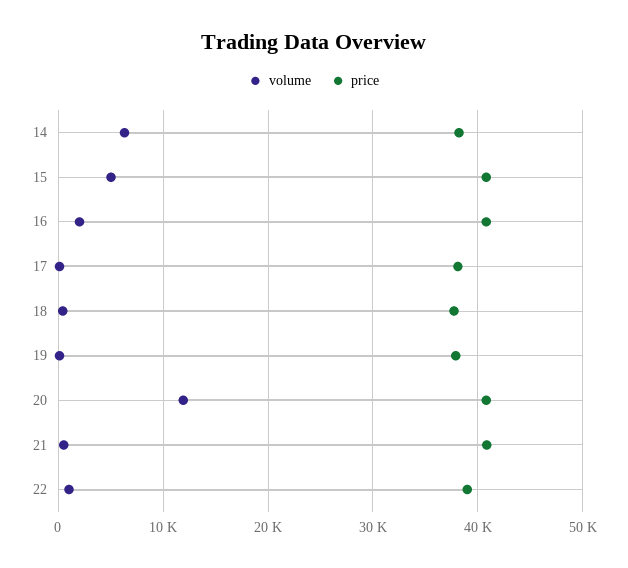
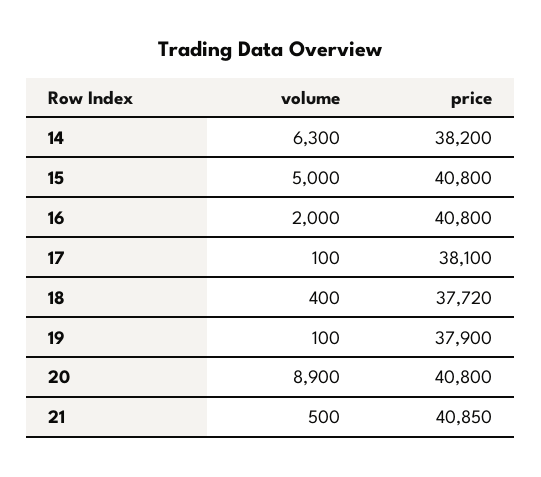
  {
    "volume": {
      "14": 6300,
      "15": 5000,
      "16": 2000,
      "17": 100,
      "18": 400,
      "19": 100,
-     "20": 12000,
+     "20": 8900,
-     "21": 500,
+     "21": 500
-     "22": 1000
    },
    "price": {
      "14": 38200,
      "15": 40800,
      "16": 40800,
      "17": 38100,
      "18": 37720,
      "19": 37900,
      "20": 40800,
-     "21": 40850,
+     "21": 40850
-     "22": 39000
    }
  }

